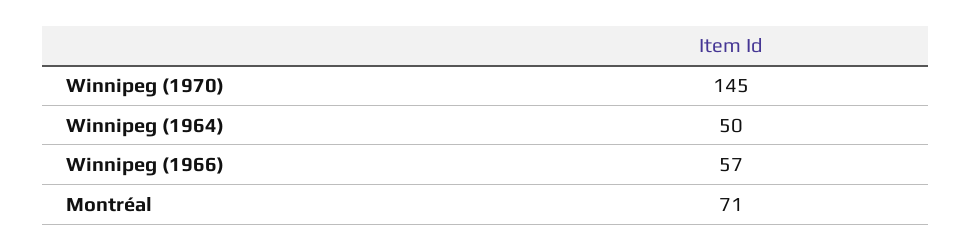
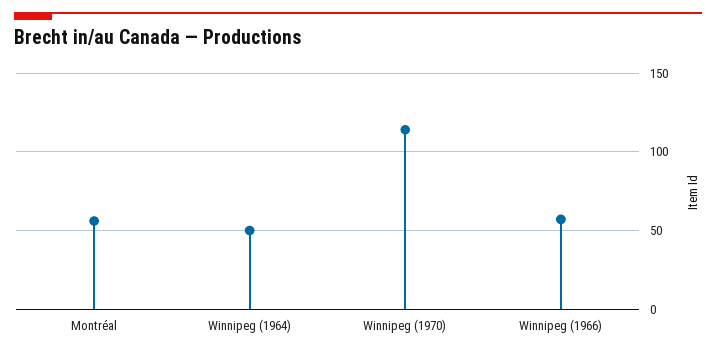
  {
-   "Winnipeg (1970)": 145,
+   "Winnipeg (1970)": 115,
    "Winnipeg (1964)": 50,
    "Winnipeg (1966)": 57,
-   "Montréal": 71
+   "Montréal": 55
  }

